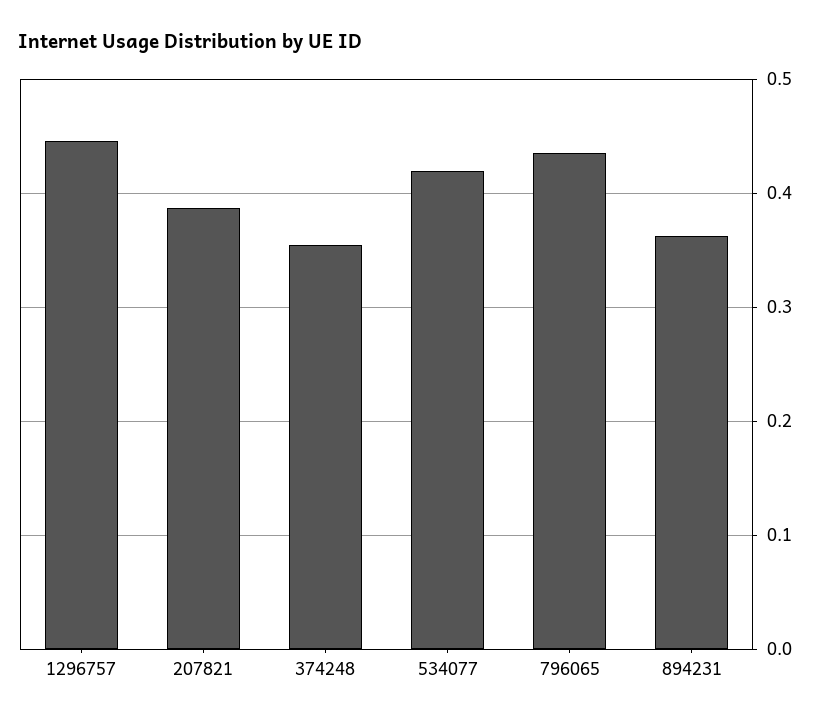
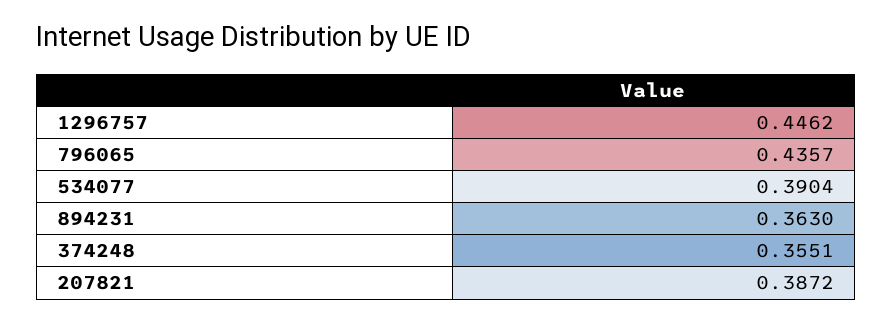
  {
    "1296757": 0.4462,
    "207821": 0.3872,
    "374248": 0.3551,
-   "534077": 0.42,
+   "534077": 0.3904,
    "796065": 0.4357,
    "894231": 0.363
  }

